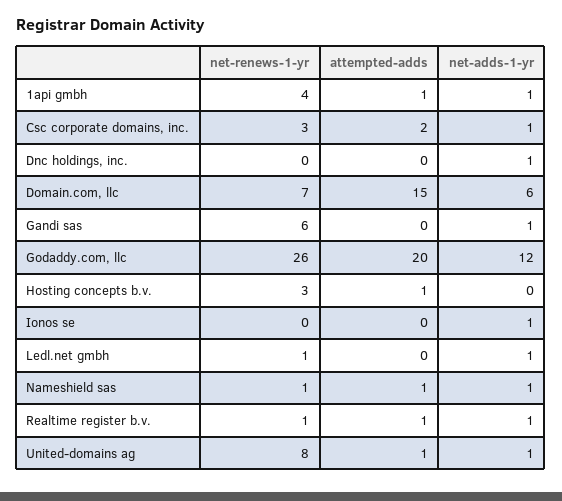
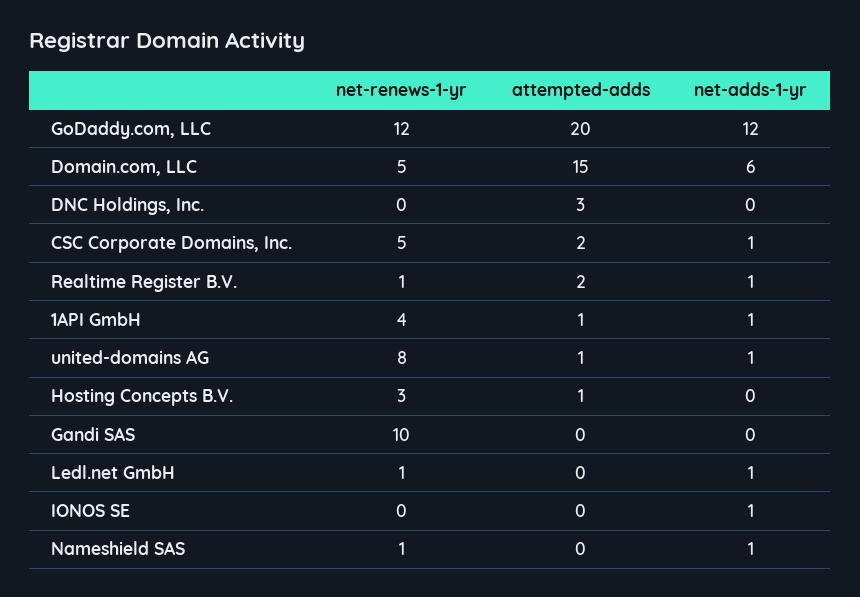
  {
    "net-renews-1-yr": {
      "1api gmbh": 4,
-     "Csc corporate domains, inc.": 3,
+     "Csc corporate domains, inc.": 5,
      "Dnc holdings, inc.": 0,
-     "Domain.com, llc": 7,
+     "Domain.com, llc": 5,
-     "Gandi sas": 6,
+     "Gandi sas": 10,
-     "Godaddy.com, llc": 26,
+     "Godaddy.com, llc": 12,
      "Hosting concepts b.v.": 3,
      "Ionos se": 0,
      "Ledl.net gmbh": 1,
      "Nameshield sas": 1,
      "Realtime register b.v.": 1,
      "United-domains ag": 8
    },
    "attempted-adds": {
      "1api gmbh": 1,
      "Csc corporate domains, inc.": 2,
-     "Dnc holdings, inc.": 0,
+     "Dnc holdings, inc.": 3,
      "Domain.com, llc": 15,
      "Gandi sas": 0,
      "Godaddy.com, llc": 20,
      "Hosting concepts b.v.": 1,
      "Ionos se": 0,
      "Ledl.net gmbh": 0,
-     "Nameshield sas": 1,
+     "Nameshield sas": 0,
-     "Realtime register b.v.": 1,
+     "Realtime register b.v.": 2,
      "United-domains ag": 1
    },
    "net-adds-1-yr": {
      "1api gmbh": 1,
      "Csc corporate domains, inc.": 1,
-     "Dnc holdings, inc.": 1,
+     "Dnc holdings, inc.": 0,
      "Domain.com, llc": 6,
-     "Gandi sas": 1,
+     "Gandi sas": 0,
      "Godaddy.com, llc": 12,
      "Hosting concepts b.v.": 0,
      "Ionos se": 1,
      "Ledl.net gmbh": 1,
      "Nameshield sas": 1,
      "Realtime register b.v.": 1,
      "United-domains ag": 1
    }
  }

